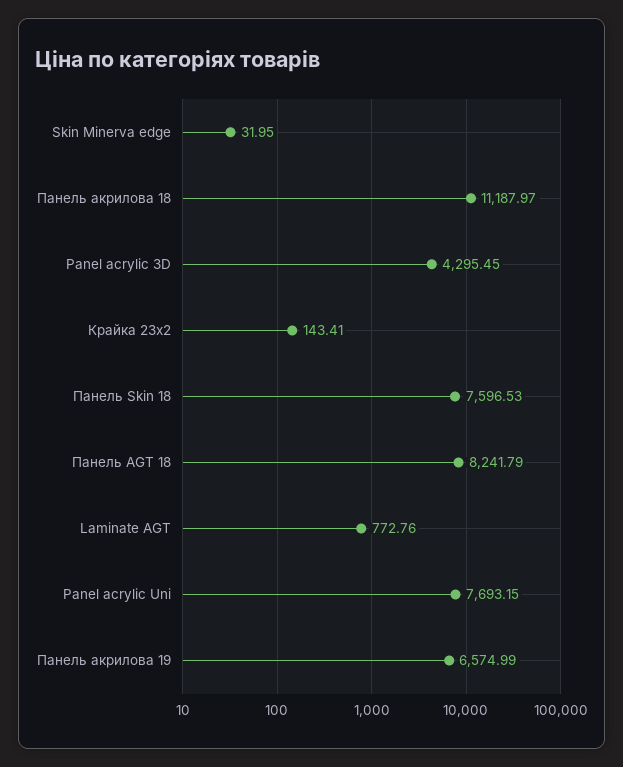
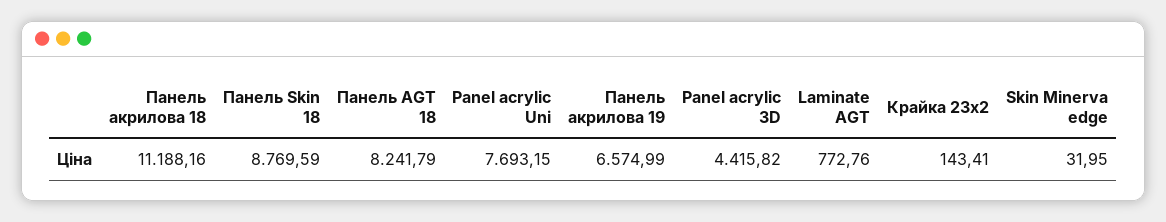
  {
    "Skin Minerva edge": 31.95,
-   "Панель акрилова 18": 11187.97,
+   "Панель акрилова 18": 11188.16,
-   "Panel acrylic 3D": 4295.45,
+   "Panel acrylic 3D": 4415.82,
    "Крайка 23x2": 143.41,
-   "Панель Skin 18": 7596.53,
+   "Панель Skin 18": 8769.59,
    "Панель AGT 18": 8241.79,
    "Laminate AGT": 772.76,
    "Panel acrylic Uni": 7693.15,
    "Панель акрилова 19": 6574.99
  }

